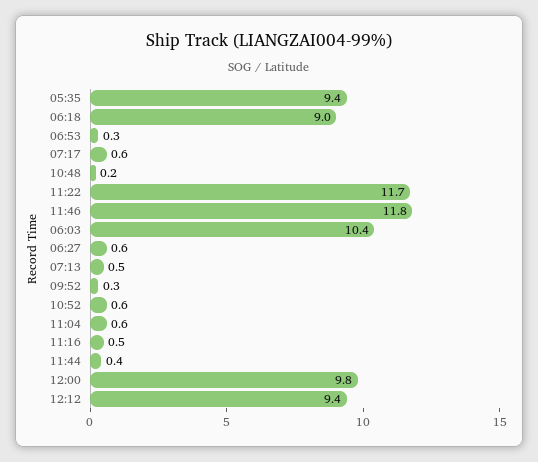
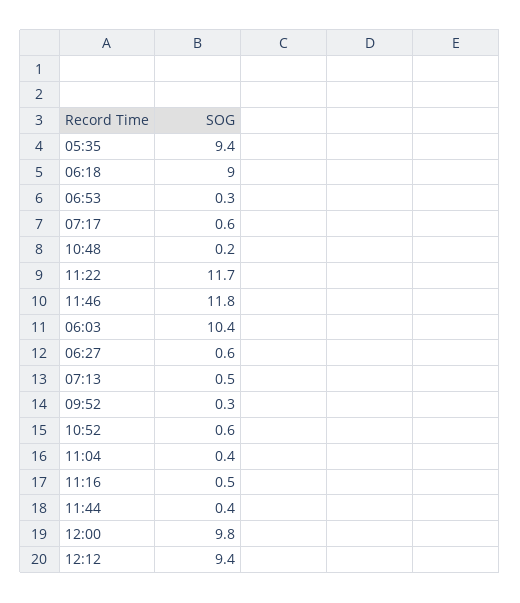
  {
    "05:35": 9.4,
    "06:18": 9,
    "06:53": 0.3,
    "07:17": 0.6,
    "10:48": 0.2,
    "11:22": 11.7,
    "11:46": 11.8,
    "06:03": 10.4,
    "06:27": 0.6,
    "07:13": 0.5,
    "09:52": 0.3,
    "10:52": 0.6,
-   "11:04": 0.6,
+   "11:04": 0.4,
    "11:16": 0.5,
    "11:44": 0.4,
    "12:00": 9.8,
    "12:12": 9.4
  }

